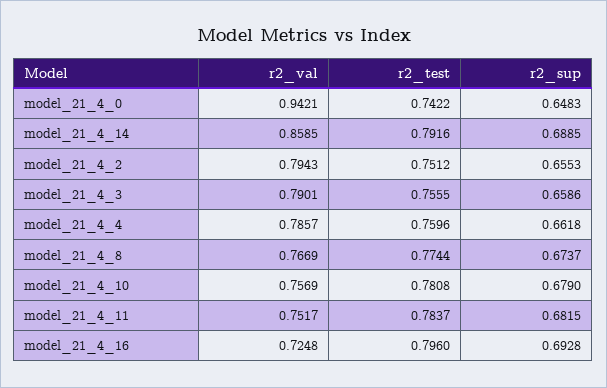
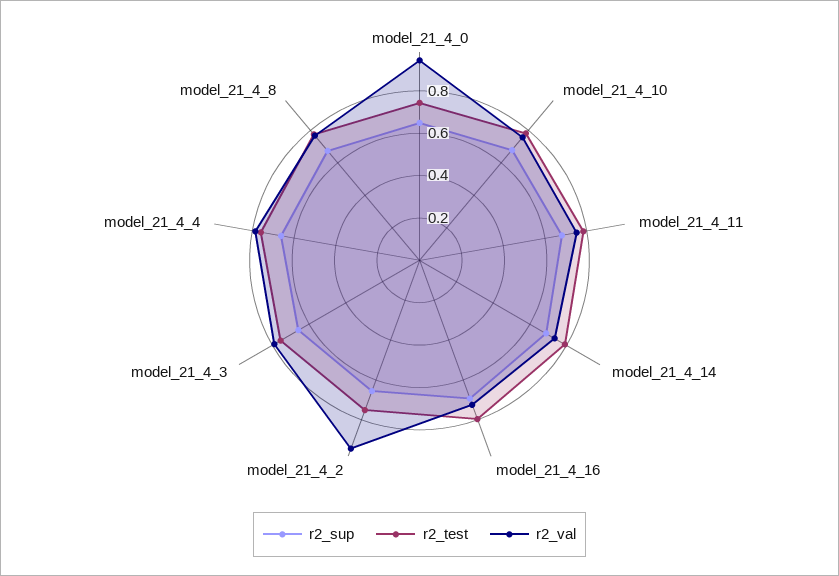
  {
    "r2_val": {
      "model_21_4_0": 0.9421,
-     "model_21_4_14": 0.8585,
+     "model_21_4_14": 0.75,
-     "model_21_4_2": 0.7943,
+     "model_21_4_2": 0.95,
      "model_21_4_3": 0.7901,
      "model_21_4_4": 0.7857,
      "model_21_4_8": 0.7669,
      "model_21_4_10": 0.7569,
      "model_21_4_11": 0.7517,
      "model_21_4_16": 0.7248
    },
    "r2_test": {
      "model_21_4_0": 0.7422,
      "model_21_4_14": 0.7916,
      "model_21_4_2": 0.7512,
      "model_21_4_3": 0.7555,
      "model_21_4_4": 0.7596,
      "model_21_4_8": 0.7744,
      "model_21_4_10": 0.7808,
      "model_21_4_11": 0.7837,
      "model_21_4_16": 0.796
    },
    "r2_sup": {
      "model_21_4_0": 0.6483,
      "model_21_4_14": 0.6885,
      "model_21_4_2": 0.6553,
      "model_21_4_3": 0.6586,
      "model_21_4_4": 0.6618,
      "model_21_4_8": 0.6737,
      "model_21_4_10": 0.679,
      "model_21_4_11": 0.6815,
      "model_21_4_16": 0.6928
    }
  }

